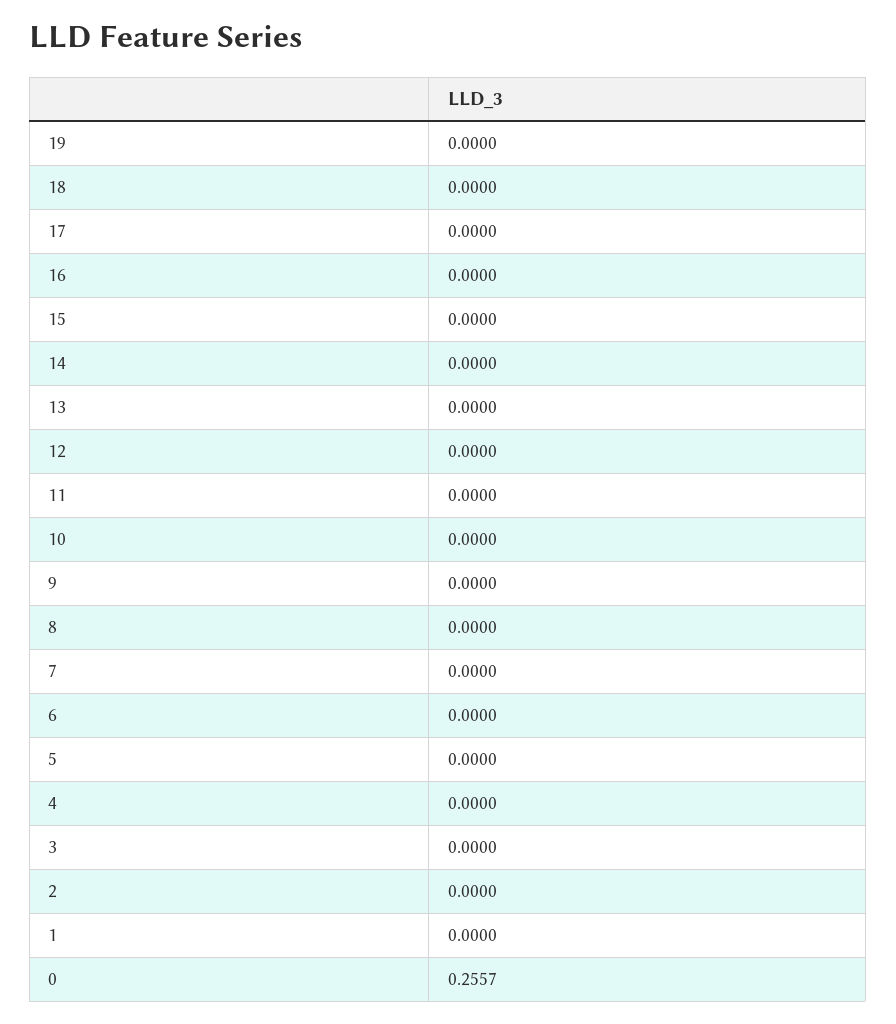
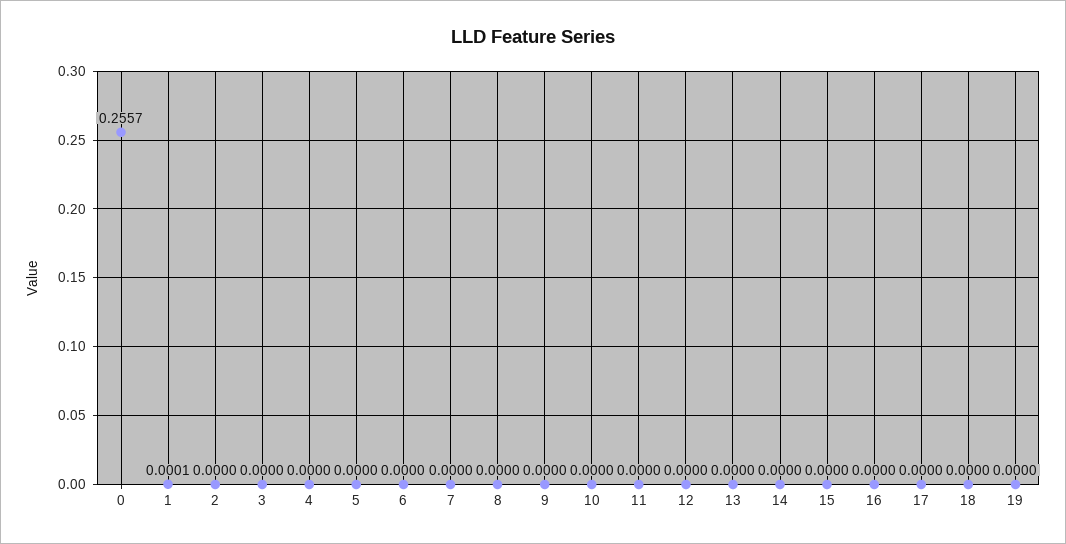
  {
    "19": 0,
    "18": 0,
    "17": 0,
    "16": 0,
    "15": 0,
    "14": 0,
    "13": 0,
    "12": 0,
    "11": 0,
    "10": 0,
    "9": 0,
    "8": 0,
    "7": 0,
    "6": 0,
    "5": 0,
    "4": 0,
    "3": 0,
    "2": 0,
-   "1": 0,
+   "1": 0.0001,
    "0": 0.2557
  }

